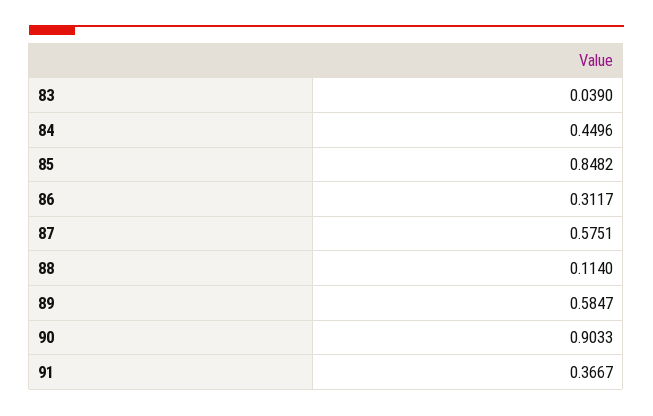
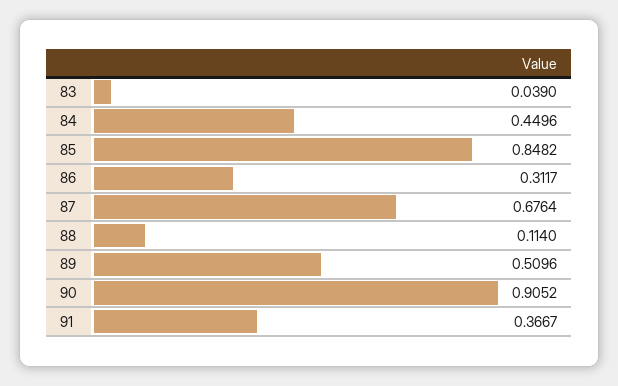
  {
    "83": 0.039,
    "84": 0.4496,
    "85": 0.8482,
    "86": 0.3117,
-   "87": 0.5751,
+   "87": 0.6764,
    "88": 0.114,
-   "89": 0.5847,
+   "89": 0.5096,
-   "90": 0.9033,
+   "90": 0.9052,
    "91": 0.3667
  }

